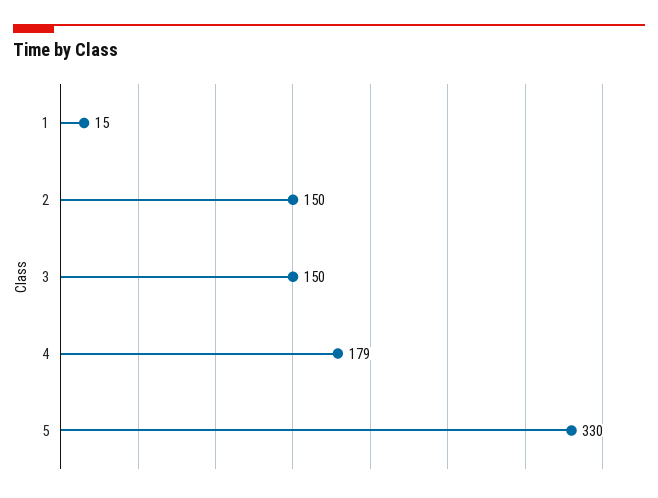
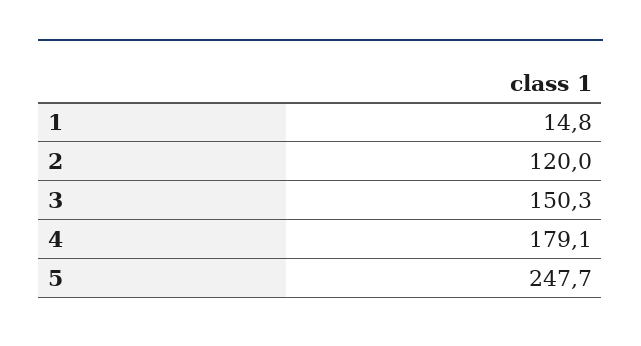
  {
    "1": 14.8,
-   "2": 150,
+   "2": 120,
    "3": 150.3,
    "4": 179.1,
-   "5": 330
+   "5": 247.7
  }

